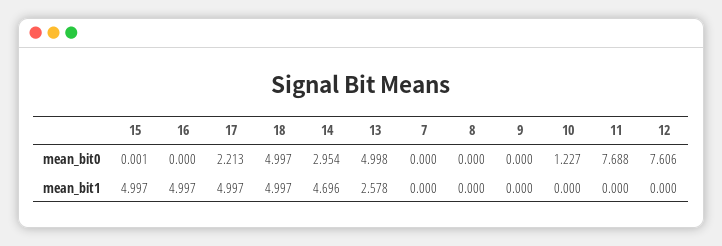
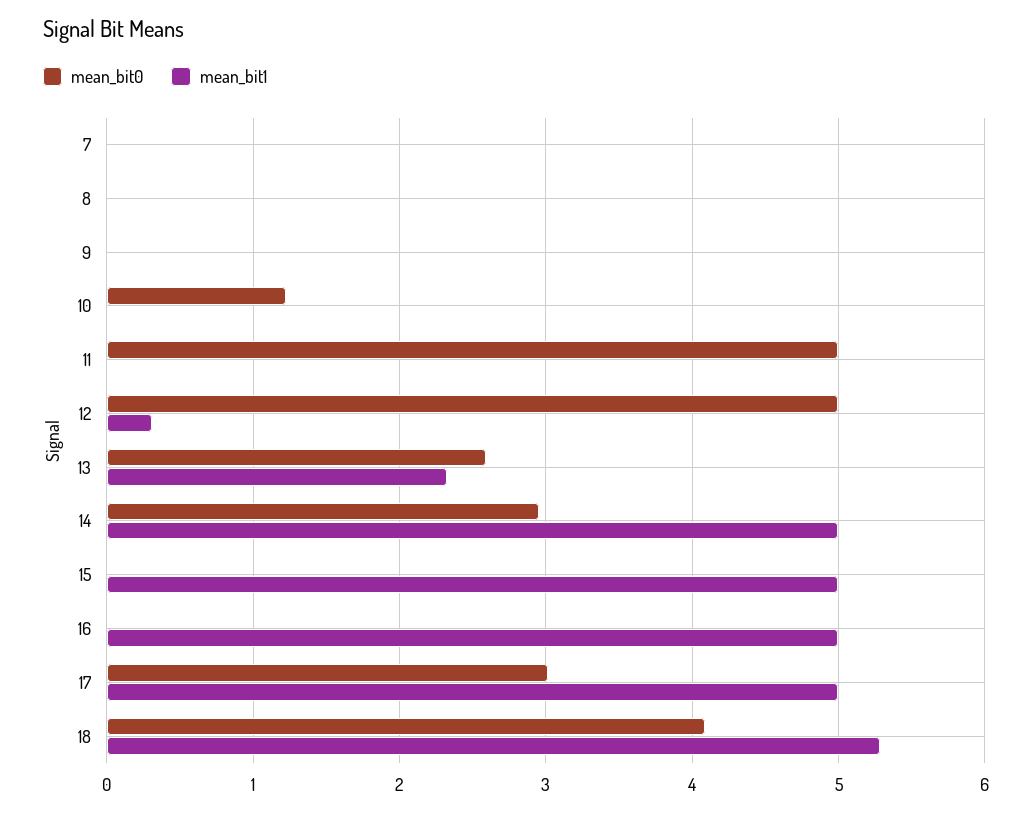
  {
    "mean_bit0": {
      "15": 0.001,
      "16": 0,
-     "17": 2.213,
+     "17": 3,
-     "18": 4.997,
+     "18": 4.1,
      "14": 2.954,
-     "13": 4.998,
+     "13": 2.6,
      "7": 0,
      "8": 0,
      "9": 0,
      "10": 1.227,
-     "11": 7.688,
+     "11": 5,
-     "12": 7.606
+     "12": 5
    },
    "mean_bit1": {
      "15": 4.997,
      "16": 4.997,
      "17": 4.997,
-     "18": 4.997,
+     "18": 5.3,
-     "14": 4.696,
+     "14": 5,
-     "13": 2.578,
+     "13": 2.3,
      "7": 0,
      "8": 0,
      "9": 0,
      "10": 0,
      "11": 0,
-     "12": 0
+     "12": 0.3
    }
  }

